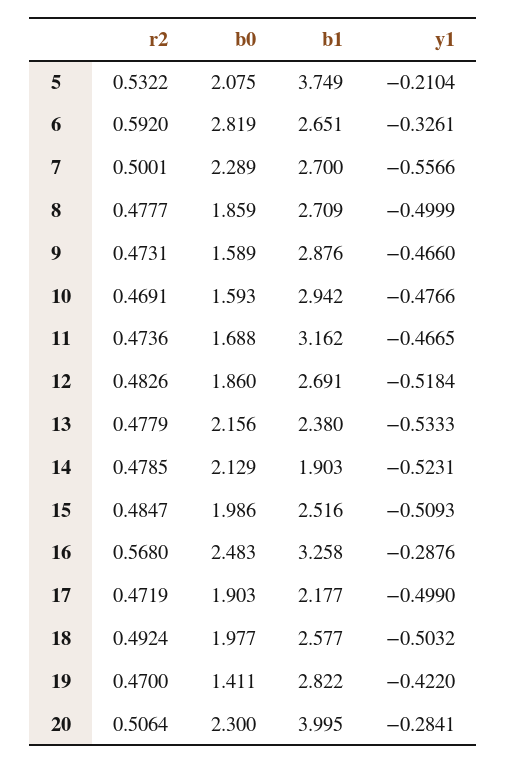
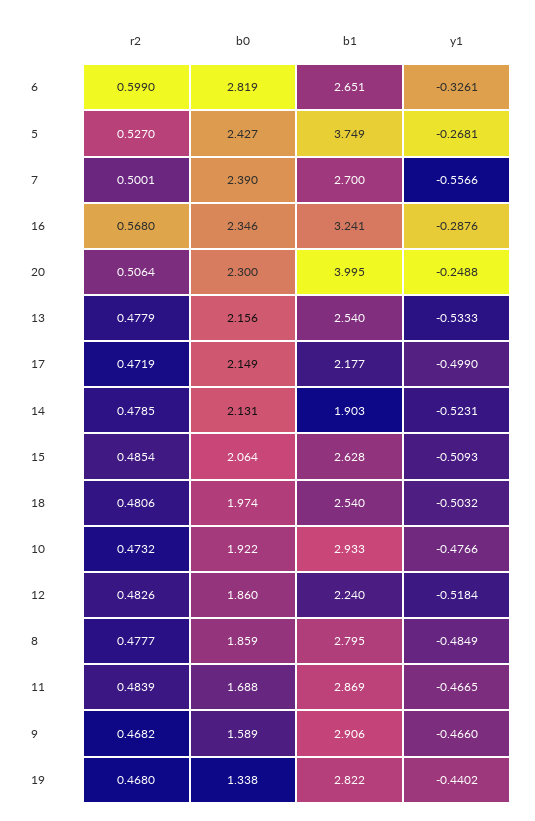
  {
    "r2": {
-     "5": 0.5322,
+     "5": 0.527,
-     "6": 0.592,
+     "6": 0.599,
      "7": 0.5001,
      "8": 0.4777,
-     "9": 0.4731,
+     "9": 0.4682,
-     "10": 0.4691,
+     "10": 0.4732,
-     "11": 0.4736,
+     "11": 0.4839,
      "12": 0.4826,
      "13": 0.4779,
      "14": 0.4785,
-     "15": 0.4847,
+     "15": 0.4854,
      "16": 0.568,
      "17": 0.4719,
-     "18": 0.4924,
+     "18": 0.4806,
-     "19": 0.47,
+     "19": 0.468,
      "20": 0.5064
    },
    "b0": {
-     "5": 2.075,
+     "5": 2.427,
      "6": 2.819,
-     "7": 2.289,
+     "7": 2.39,
      "8": 1.859,
      "9": 1.589,
-     "10": 1.593,
+     "10": 1.922,
      "11": 1.688,
      "12": 1.86,
      "13": 2.156,
-     "14": 2.129,
+     "14": 2.131,
-     "15": 1.986,
+     "15": 2.064,
-     "16": 2.483,
+     "16": 2.346,
-     "17": 1.903,
+     "17": 2.149,
-     "18": 1.977,
+     "18": 1.974,
-     "19": 1.411,
+     "19": 1.338,
      "20": 2.3
    },
    "b1": {
      "5": 3.749,
      "6": 2.651,
      "7": 2.7,
-     "8": 2.709,
+     "8": 2.795,
-     "9": 2.876,
+     "9": 2.906,
-     "10": 2.942,
+     "10": 2.933,
-     "11": 3.162,
+     "11": 2.869,
-     "12": 2.691,
+     "12": 2.24,
-     "13": 2.38,
+     "13": 2.54,
      "14": 1.903,
-     "15": 2.516,
+     "15": 2.628,
-     "16": 3.258,
+     "16": 3.241,
      "17": 2.177,
-     "18": 2.577,
+     "18": 2.54,
      "19": 2.822,
      "20": 3.995
    },
    "y1": {
-     "5": -0.2104,
+     "5": -0.2681,
      "6": -0.3261,
      "7": -0.5566,
-     "8": -0.4999,
+     "8": -0.4849,
      "9": -0.466,
      "10": -0.4766,
      "11": -0.4665,
      "12": -0.5184,
      "13": -0.5333,
      "14": -0.5231,
      "15": -0.5093,
      "16": -0.2876,
      "17": -0.499,
      "18": -0.5032,
-     "19": -0.422,
+     "19": -0.4402,
-     "20": -0.2841
+     "20": -0.2488
    }
  }

